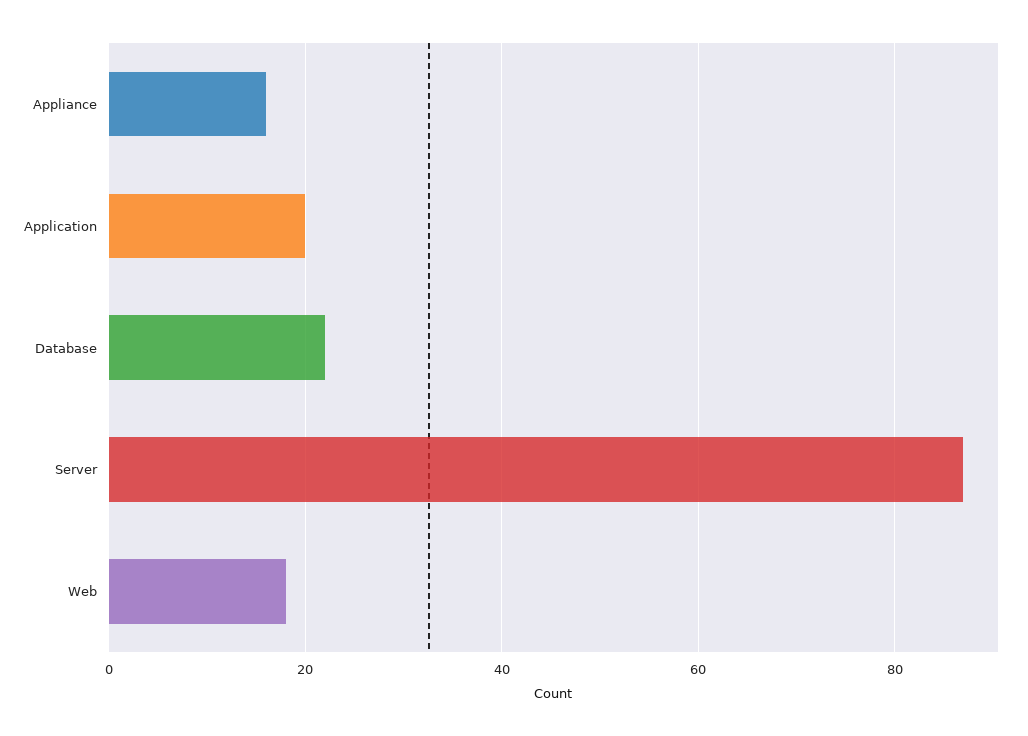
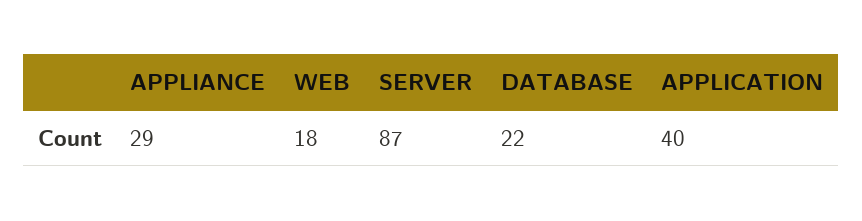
  {
-   "Appliance": 15,
+   "Appliance": 29,
-   "Application": 20,
+   "Application": 40,
    "Database": 22,
    "Server": 87,
    "Web": 18
  }

